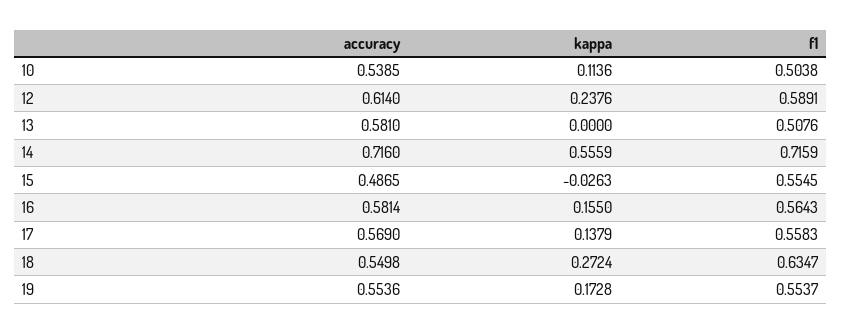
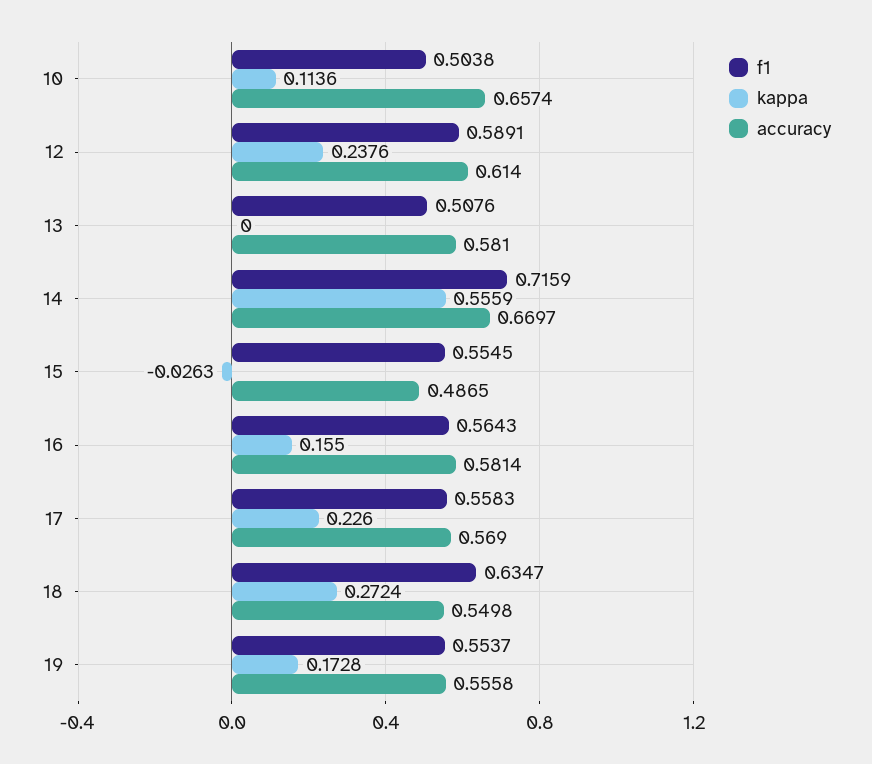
  {
    "accuracy": {
-     "10": 0.5385,
+     "10": 0.6574,
      "12": 0.614,
      "13": 0.581,
-     "14": 0.716,
+     "14": 0.6697,
      "15": 0.4865,
      "16": 0.5814,
      "17": 0.569,
      "18": 0.5498,
-     "19": 0.5536
+     "19": 0.5558
    },
    "kappa": {
      "10": 0.1136,
      "12": 0.2376,
      "13": 0,
      "14": 0.5559,
      "15": -0.0263,
      "16": 0.155,
-     "17": 0.1379,
+     "17": 0.226,
      "18": 0.2724,
      "19": 0.1728
    },
    "f1": {
      "10": 0.5038,
      "12": 0.5891,
      "13": 0.5076,
      "14": 0.7159,
      "15": 0.5545,
      "16": 0.5643,
      "17": 0.5583,
      "18": 0.6347,
      "19": 0.5537
    }
  }

